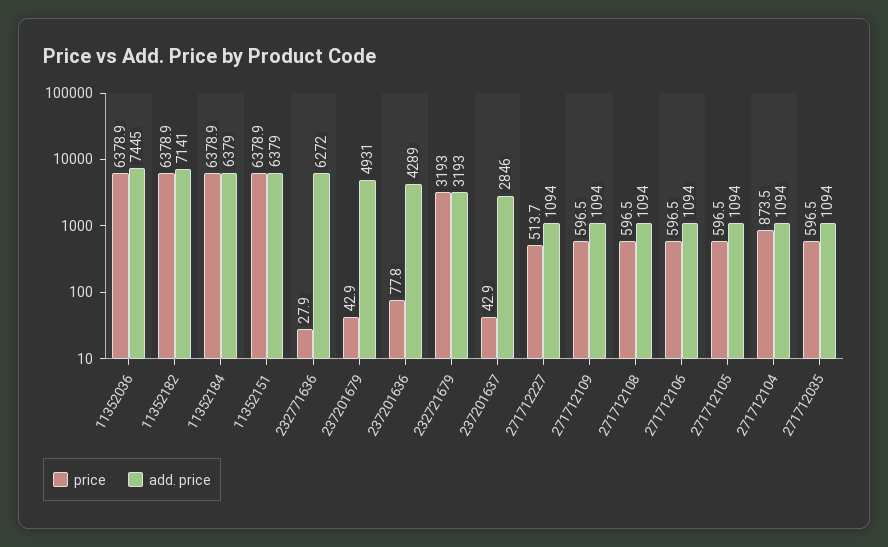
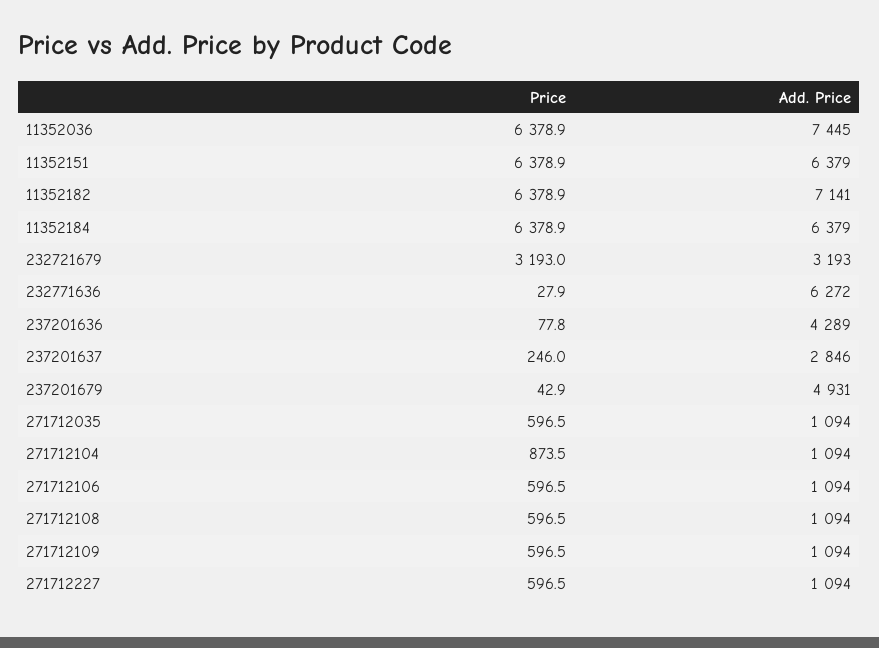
  {
    "price": {
      "11352036": 6378.9,
      "11352182": 6378.9,
      "11352184": 6378.9,
      "11352151": 6378.9,
      "232771636": 27.9,
      "237201679": 42.9,
      "237201636": 77.8,
      "232721679": 3193,
-     "237201637": 42.9,
+     "237201637": 246,
-     "271712227": 513.7,
+     "271712227": 596.5,
      "271712109": 596.5,
      "271712108": 596.5,
      "271712106": 596.5,
-     "271712105": 596.5,
      "271712104": 873.5,
      "271712035": 596.5
    },
    "add. price": {
      "11352036": 7445,
      "11352182": 7141,
      "11352184": 6379,
      "11352151": 6379,
      "232771636": 6272,
      "237201679": 4931,
      "237201636": 4289,
      "232721679": 3193,
      "237201637": 2846,
      "271712227": 1094,
      "271712109": 1094,
      "271712108": 1094,
      "271712106": 1094,
-     "271712105": 1094,
      "271712104": 1094,
      "271712035": 1094
    }
  }

